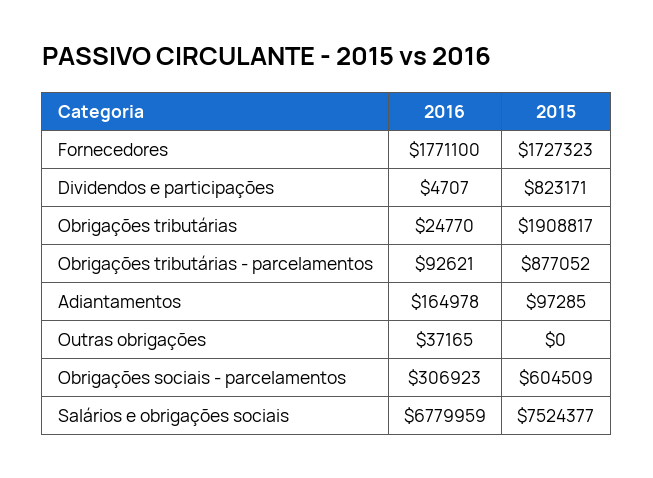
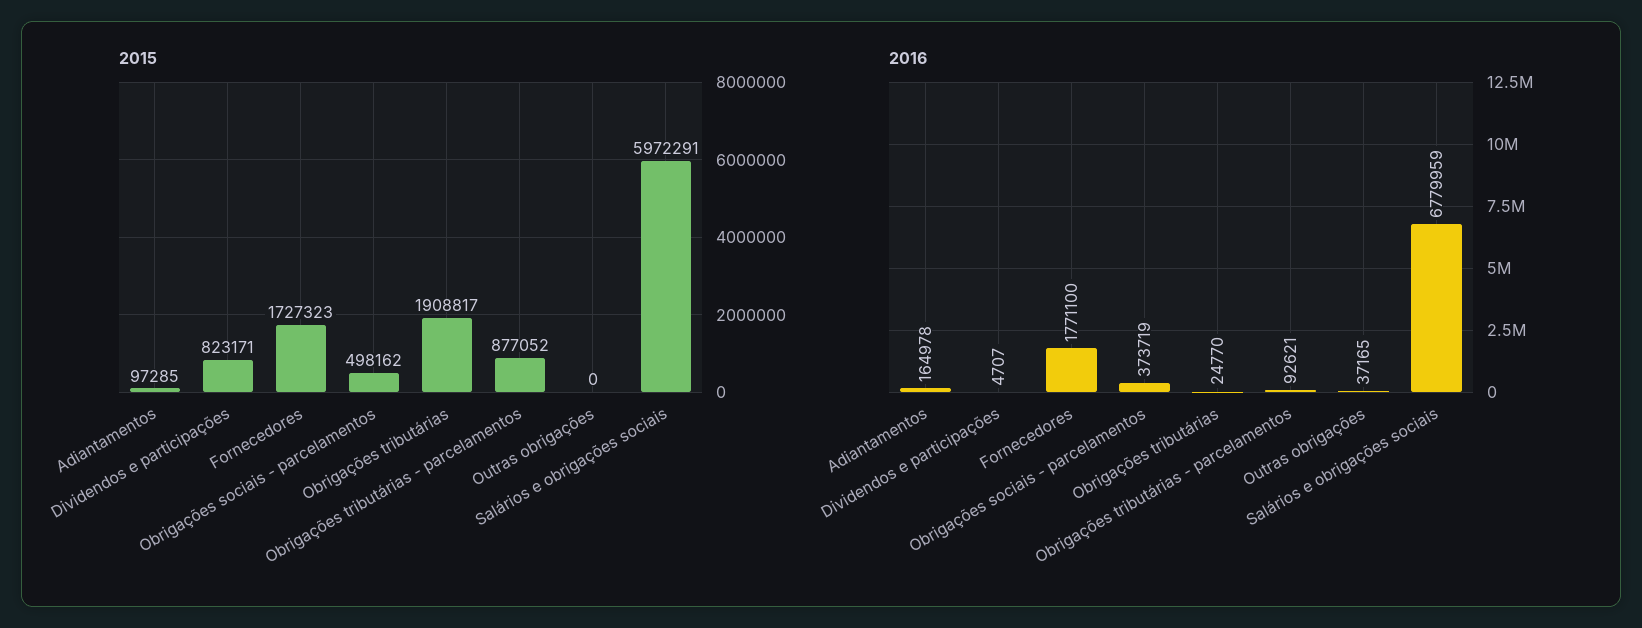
  {
    "2016": {
      "Fornecedores": 1771100,
      "Dividendos e participações": 4707,
      "Obrigações tributárias": 24770,
      "Obrigações tributárias - parcelamentos": 92621,
      "Adiantamentos": 164978,
      "Outras obrigações": 37165,
-     "Obrigações sociais - parcelamentos": 306923,
+     "Obrigações sociais - parcelamentos": 373719,
      "Salários e obrigações sociais": 6779959
    },
    "2015": {
      "Fornecedores": 1727323,
      "Dividendos e participações": 823171,
      "Obrigações tributárias": 1908817,
      "Obrigações tributárias - parcelamentos": 877052,
      "Adiantamentos": 97285,
      "Outras obrigações": 0,
-     "Obrigações sociais - parcelamentos": 604509,
+     "Obrigações sociais - parcelamentos": 498162,
-     "Salários e obrigações sociais": 7524377
+     "Salários e obrigações sociais": 5972291
    }
  }

